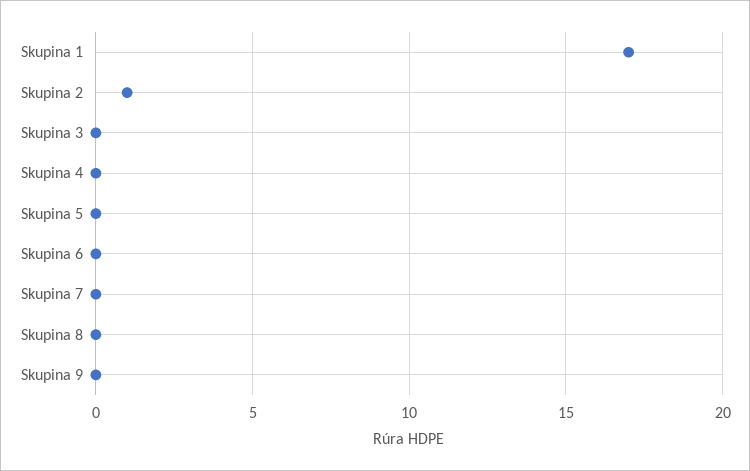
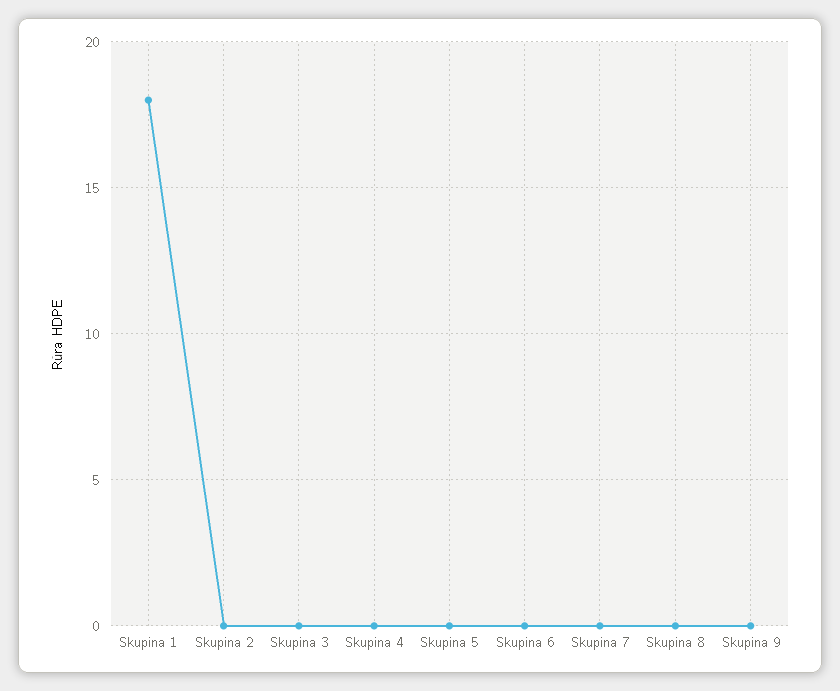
  {
-   "Skupina 1": 17,
+   "Skupina 1": 18,
-   "Skupina 2": 1,
+   "Skupina 2": 0,
    "Skupina 3": 0,
    "Skupina 4": 0,
    "Skupina 5": 0,
    "Skupina 6": 0,
    "Skupina 7": 0,
    "Skupina 8": 0,
    "Skupina 9": 0
  }

